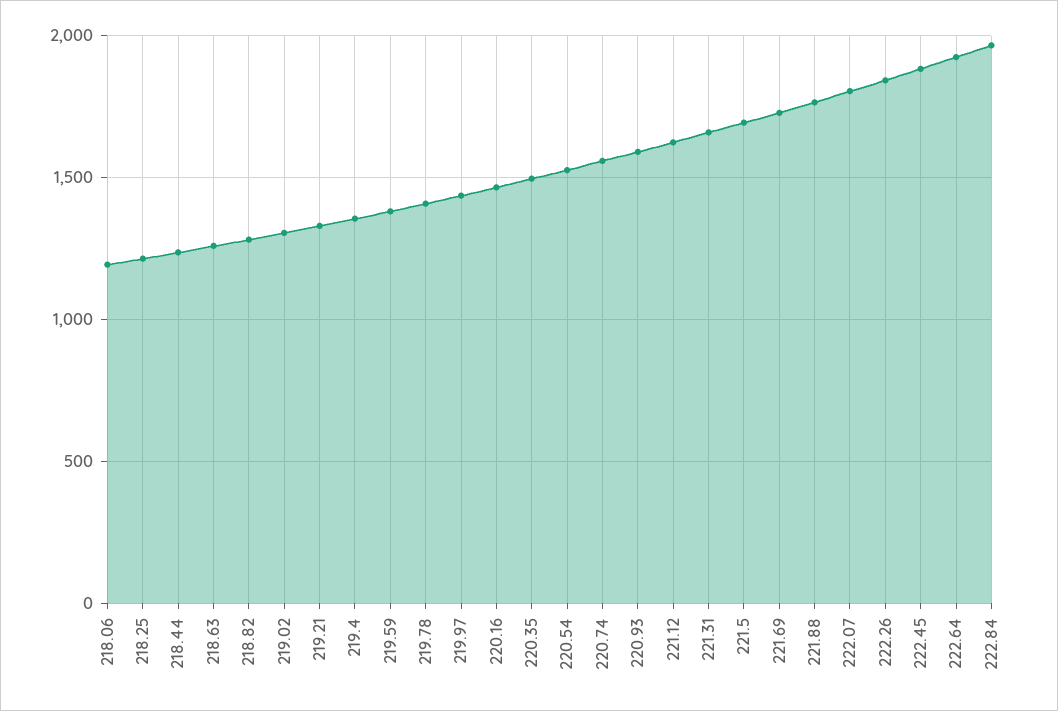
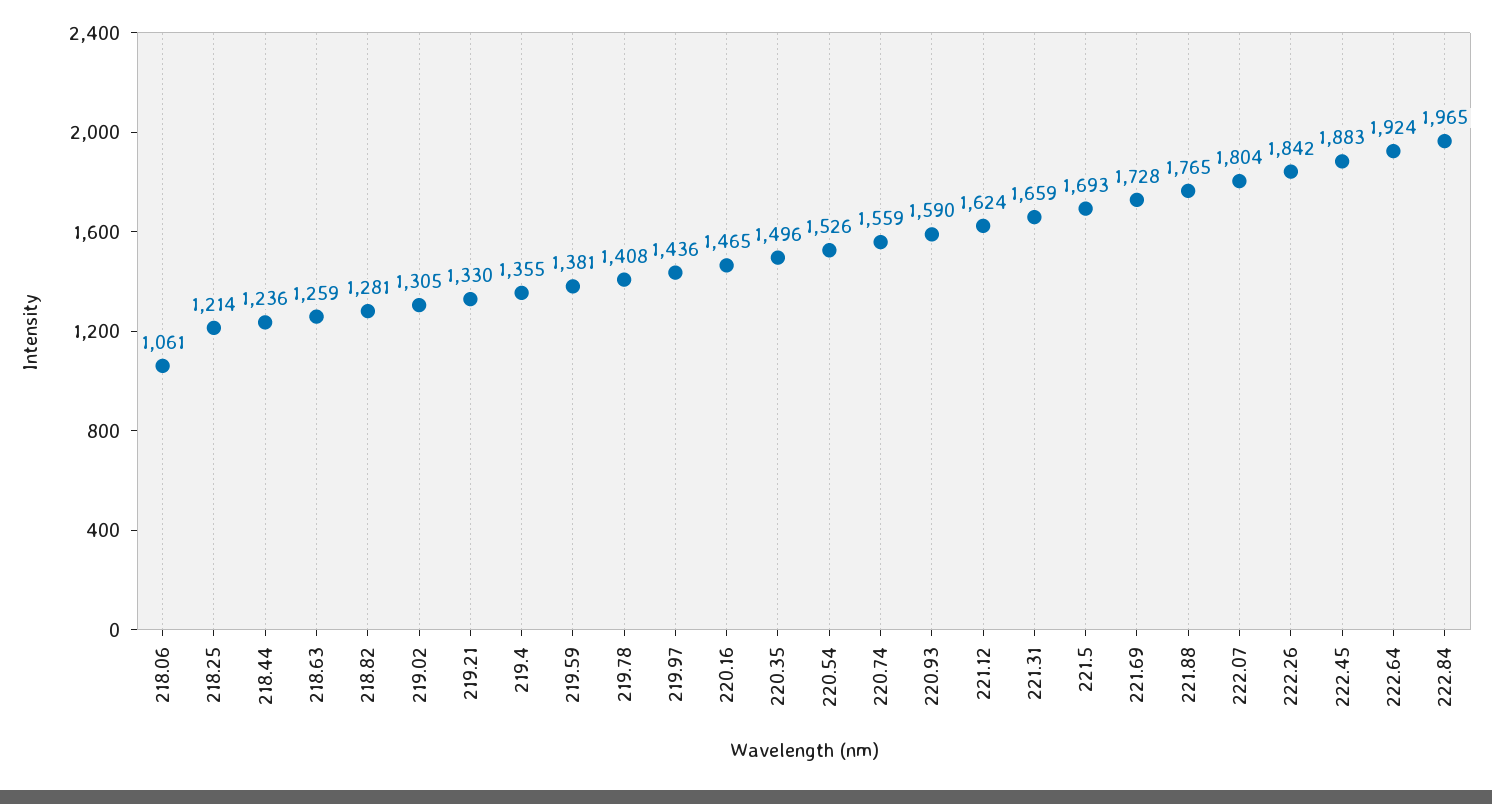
  {
-   "218.06": 1200,
+   "218.06": 1061,
    "218.25": 1214,
    "218.44": 1236,
    "218.63": 1259,
    "218.82": 1281,
    "219.02": 1305,
    "219.21": 1330,
    "219.4": 1355,
    "219.59": 1381,
    "219.78": 1408,
    "219.97": 1436,
    "220.16": 1465,
    "220.35": 1496,
    "220.54": 1526,
    "220.74": 1559,
    "220.93": 1590,
    "221.12": 1624,
    "221.31": 1659,
    "221.5": 1693,
    "221.69": 1728,
    "221.88": 1765,
    "222.07": 1804,
    "222.26": 1842,
    "222.45": 1883,
    "222.64": 1924,
    "222.84": 1965
  }

